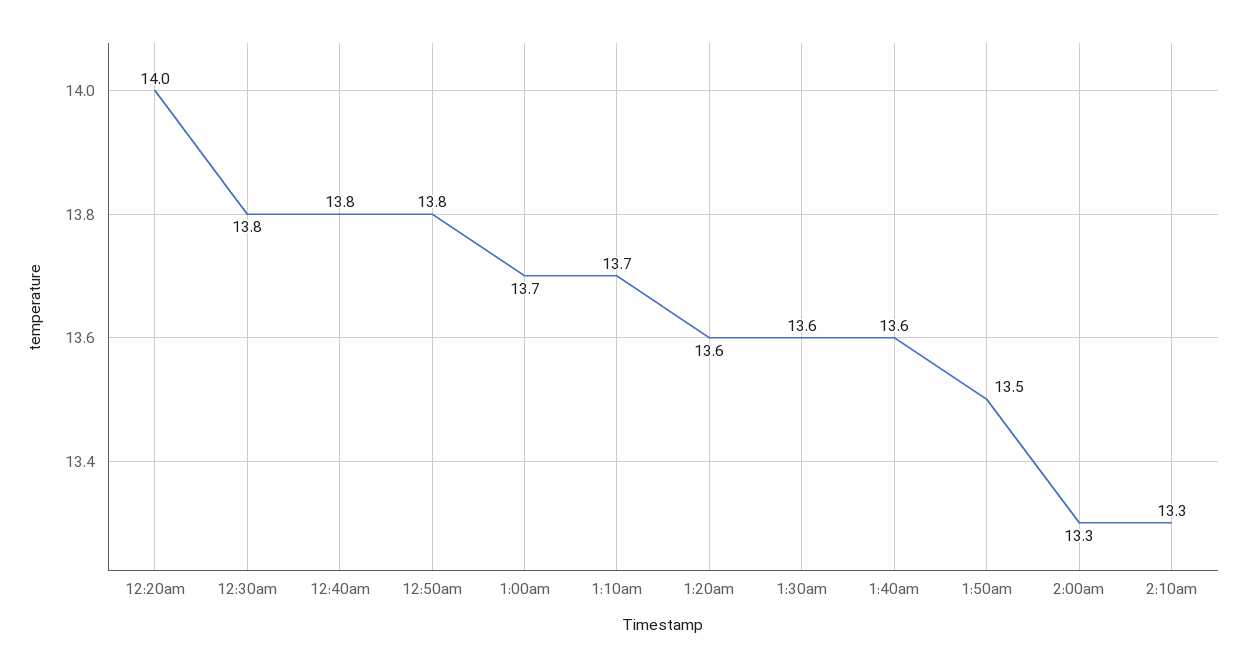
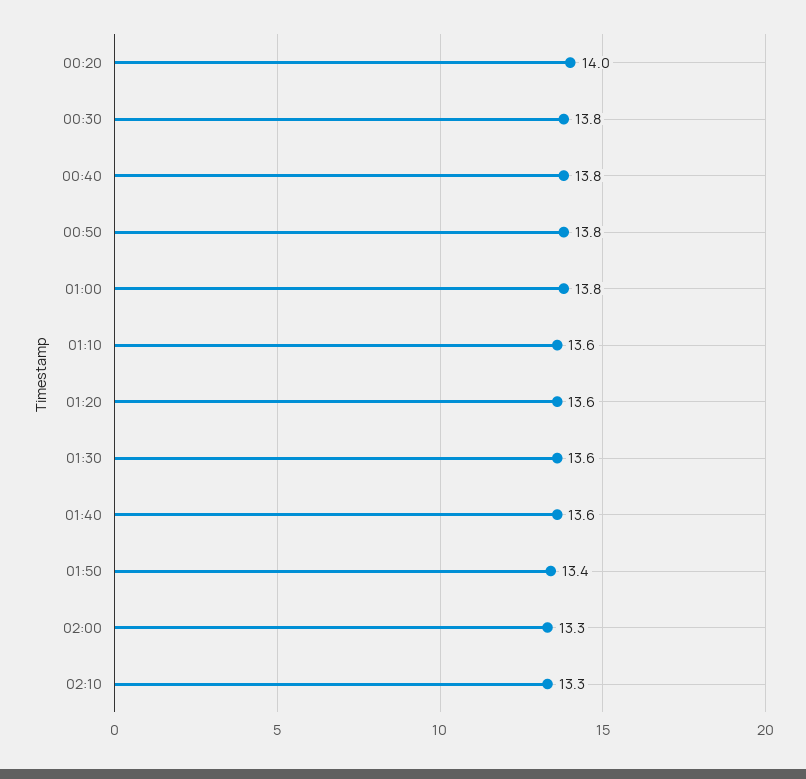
  {
    "12:20am": 14,
    "12:30am": 13.8,
    "12:40am": 13.8,
    "12:50am": 13.8,
-   "1:00am": 13.7,
+   "1:00am": 13.8,
-   "1:10am": 13.7,
+   "1:10am": 13.6,
    "1:20am": 13.6,
    "1:30am": 13.6,
    "1:40am": 13.6,
-   "1:50am": 13.5,
+   "1:50am": 13.4,
    "2:00am": 13.3,
    "2:10am": 13.3
  }

